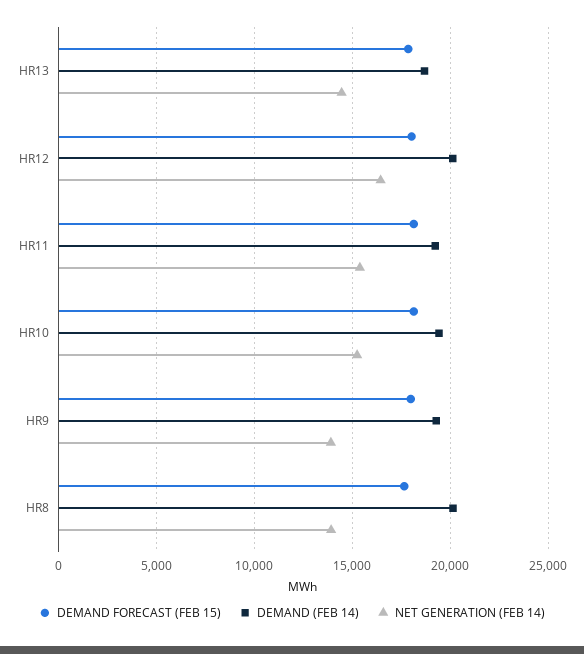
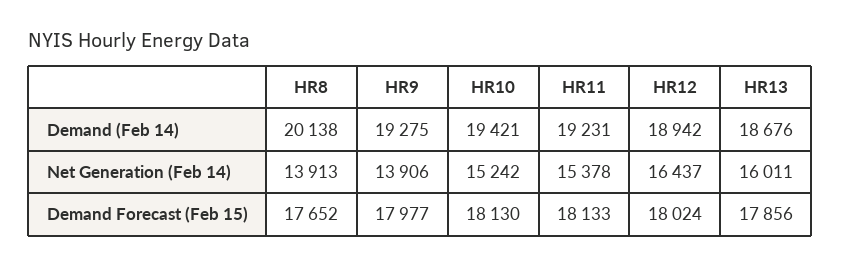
  {
    "DEMAND FORECAST (FEB 15)": {
      "HR13": 17856,
      "HR12": 18024,
      "HR11": 18133,
      "HR10": 18130,
      "HR9": 17977,
      "HR8": 17652
    },
    "DEMAND (FEB 14)": {
      "HR13": 18676,
-     "HR12": 20000,
+     "HR12": 18942,
      "HR11": 19231,
      "HR10": 19421,
      "HR9": 19275,
      "HR8": 20138
    },
    "NET GENERATION (FEB 14)": {
-     "HR13": 14500,
+     "HR13": 16011,
      "HR12": 16437,
      "HR11": 15378,
      "HR10": 15242,
      "HR9": 13906,
      "HR8": 13913
    }
  }

